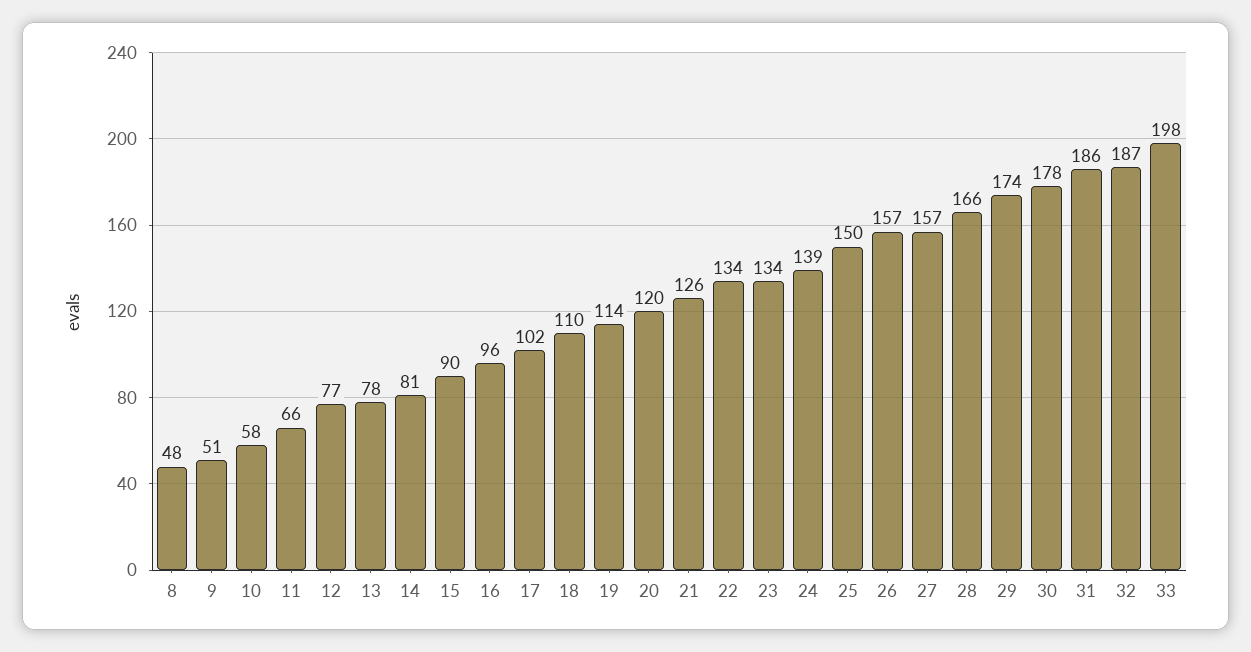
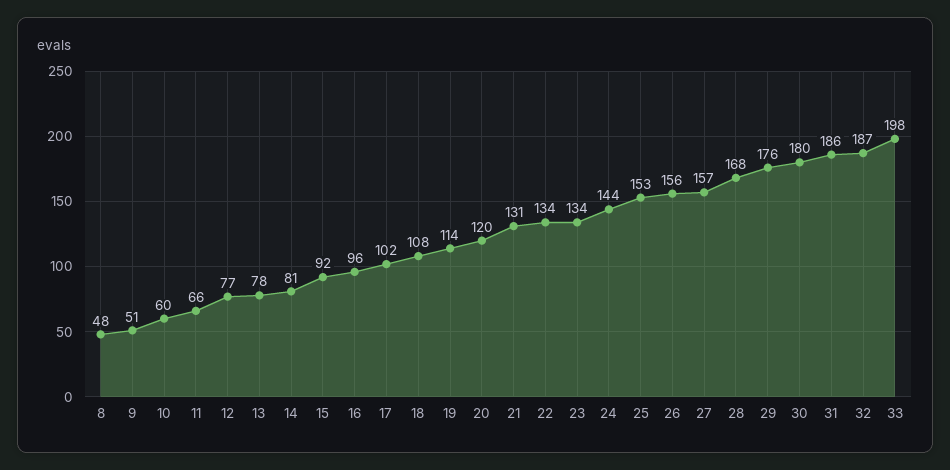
  {
    "8": 48,
    "9": 51,
-   "10": 58,
+   "10": 60,
    "11": 66,
    "12": 77,
    "13": 78,
    "14": 81,
-   "15": 90,
+   "15": 92,
    "16": 96,
    "17": 102,
-   "18": 110,
+   "18": 108,
    "19": 114,
    "20": 120,
-   "21": 126,
+   "21": 131,
    "22": 134,
    "23": 134,
-   "24": 139,
+   "24": 144,
-   "25": 150,
+   "25": 153,
-   "26": 157,
+   "26": 156,
    "27": 157,
-   "28": 166,
+   "28": 168,
-   "29": 174,
+   "29": 176,
-   "30": 178,
+   "30": 180,
    "31": 186,
    "32": 187,
    "33": 198
  }

